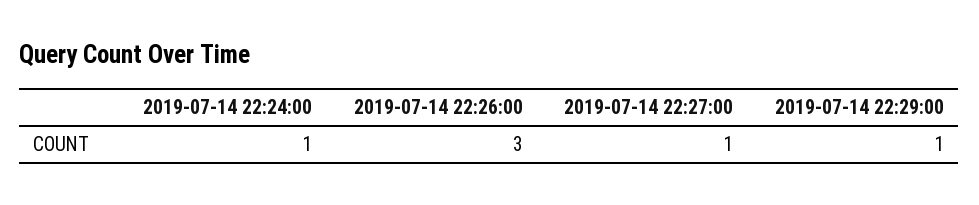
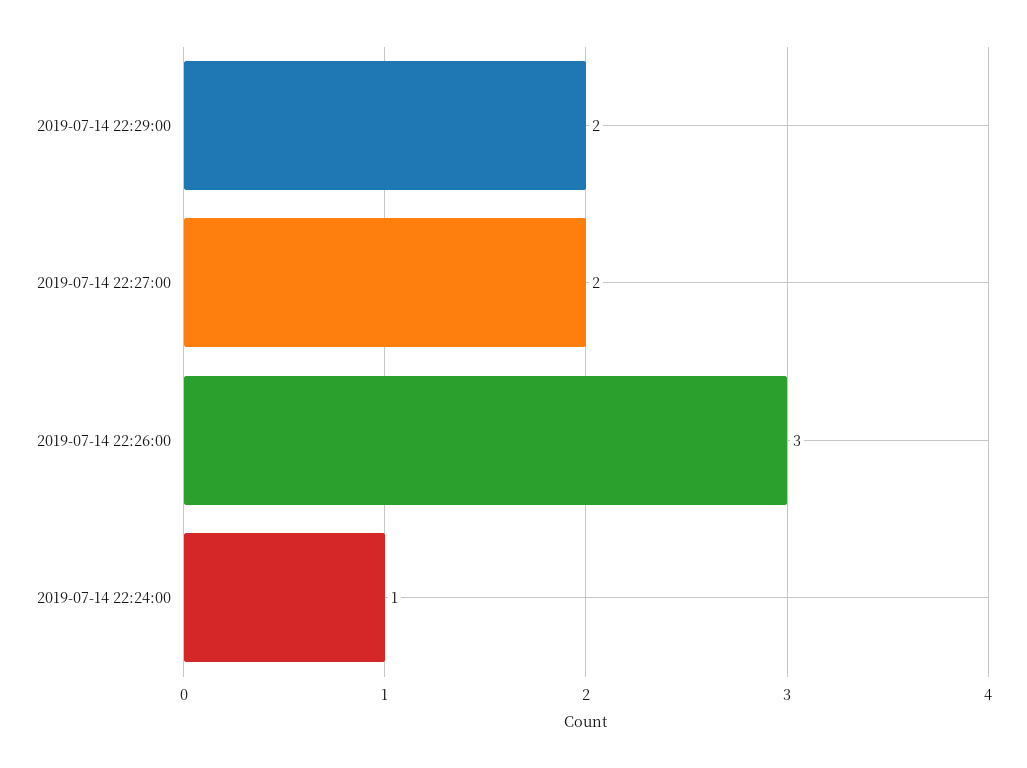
  {
    "2019-07-14 22:24:00": 1,
    "2019-07-14 22:26:00": 3,
-   "2019-07-14 22:27:00": 1,
+   "2019-07-14 22:27:00": 2,
-   "2019-07-14 22:29:00": 1
+   "2019-07-14 22:29:00": 2
  }

